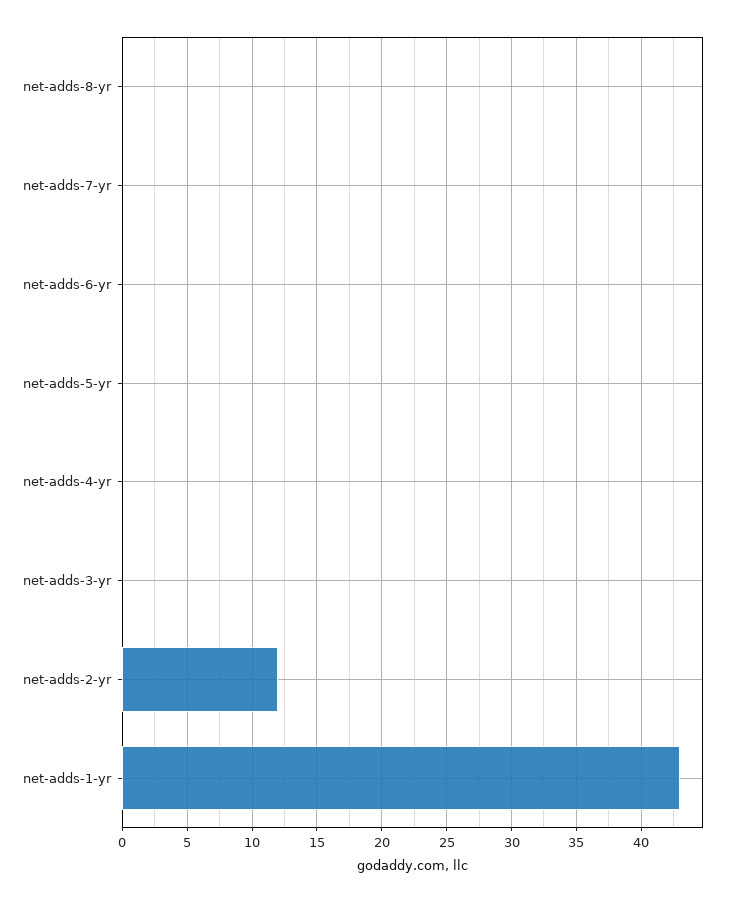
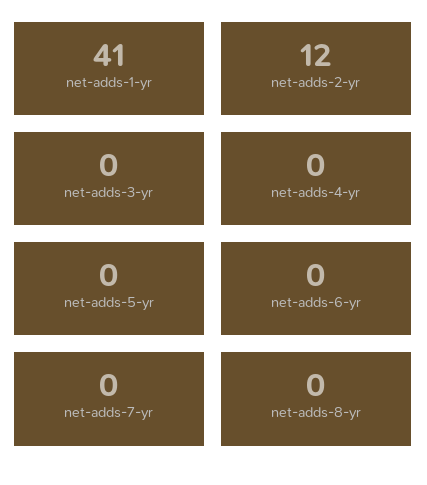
  {
    "net-adds-8-yr": 0,
    "net-adds-7-yr": 0,
    "net-adds-6-yr": 0,
    "net-adds-5-yr": 0,
    "net-adds-4-yr": 0,
    "net-adds-3-yr": 0,
    "net-adds-2-yr": 12,
-   "net-adds-1-yr": 43
+   "net-adds-1-yr": 41
  }

